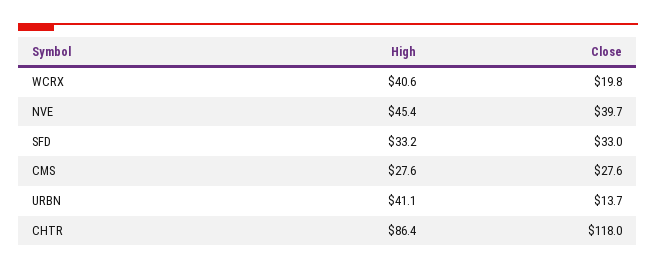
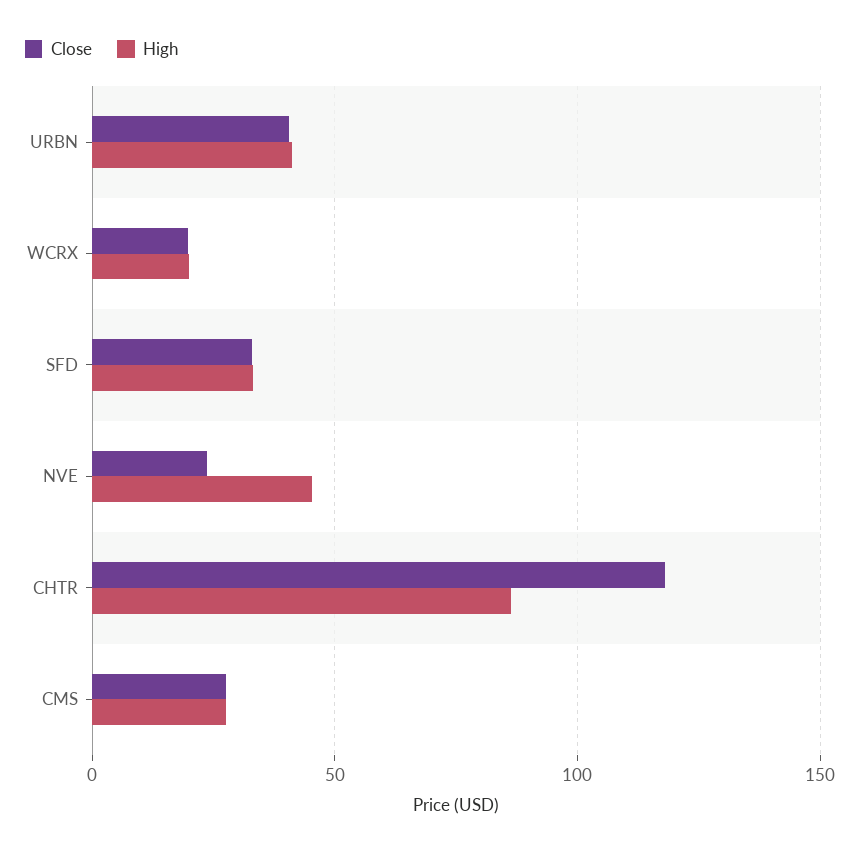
  {
    "High": {
-     "WCRX": 40.6,
+     "WCRX": 20,
      "NVE": 45.4,
      "SFD": 33.2,
      "CMS": 27.6,
      "URBN": 41.1,
      "CHTR": 86.4
    },
    "Close": {
      "WCRX": 19.8,
-     "NVE": 39.7,
+     "NVE": 25,
      "SFD": 33,
      "CMS": 27.6,
-     "URBN": 13.7,
+     "URBN": 40,
      "CHTR": 118
    }
  }

